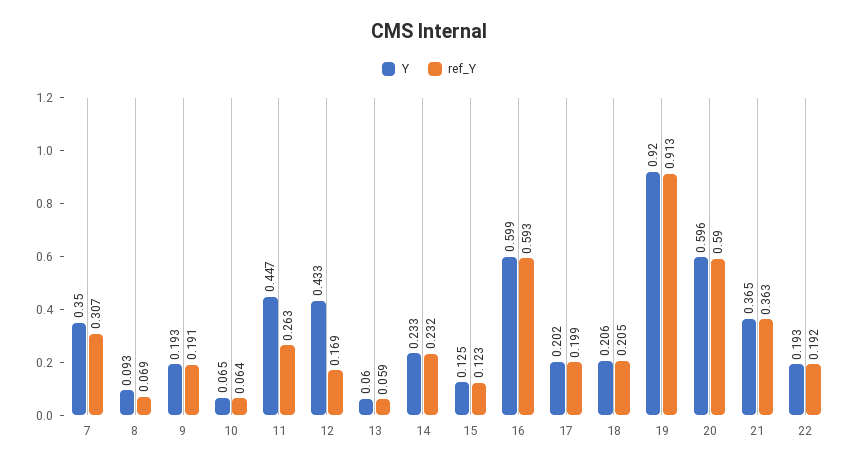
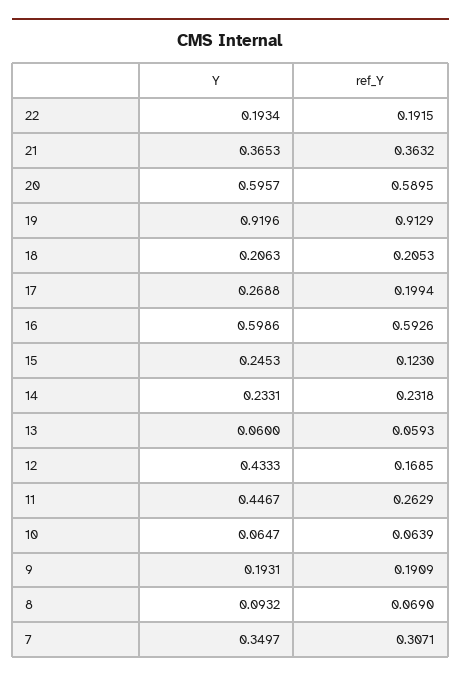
  {
    "Y": {
      "7": 0.3497,
      "8": 0.0932,
      "9": 0.1931,
      "10": 0.0647,
      "11": 0.4467,
      "12": 0.4333,
      "13": 0.06,
      "14": 0.2331,
-     "15": 0.125,
+     "15": 0.2453,
      "16": 0.5986,
-     "17": 0.202,
+     "17": 0.2688,
      "18": 0.2063,
      "19": 0.9196,
      "20": 0.5957,
      "21": 0.3653,
      "22": 0.1934
    },
    "ref_Y": {
      "7": 0.3071,
      "8": 0.069,
      "9": 0.1909,
      "10": 0.0639,
      "11": 0.2629,
      "12": 0.1685,
      "13": 0.0593,
      "14": 0.2318,
      "15": 0.123,
      "16": 0.5926,
      "17": 0.1994,
      "18": 0.2053,
      "19": 0.9129,
      "20": 0.5895,
      "21": 0.3632,
      "22": 0.1915
    }
  }

